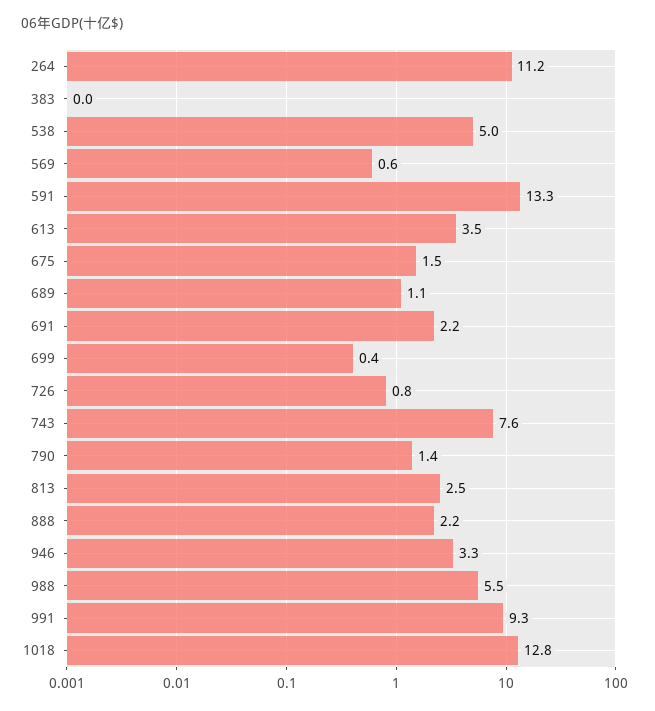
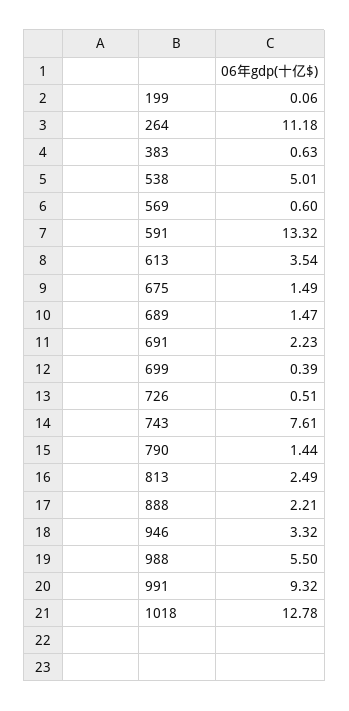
  {
    "264": 11.18,
-   "383": 0,
+   "383": 0.63,
    "538": 5.01,
    "569": 0.6,
    "591": 13.32,
    "613": 3.54,
    "675": 1.49,
-   "689": 1.1,
+   "689": 1.47,
    "691": 2.23,
    "699": 0.39,
-   "726": 0.8,
+   "726": 0.51,
    "743": 7.61,
    "790": 1.44,
    "813": 2.49,
    "888": 2.21,
    "946": 3.32,
    "988": 5.5,
    "991": 9.32,
-   "1018": 12.78
+   "1018": 12.78,
+   "199": 0.06
  }

